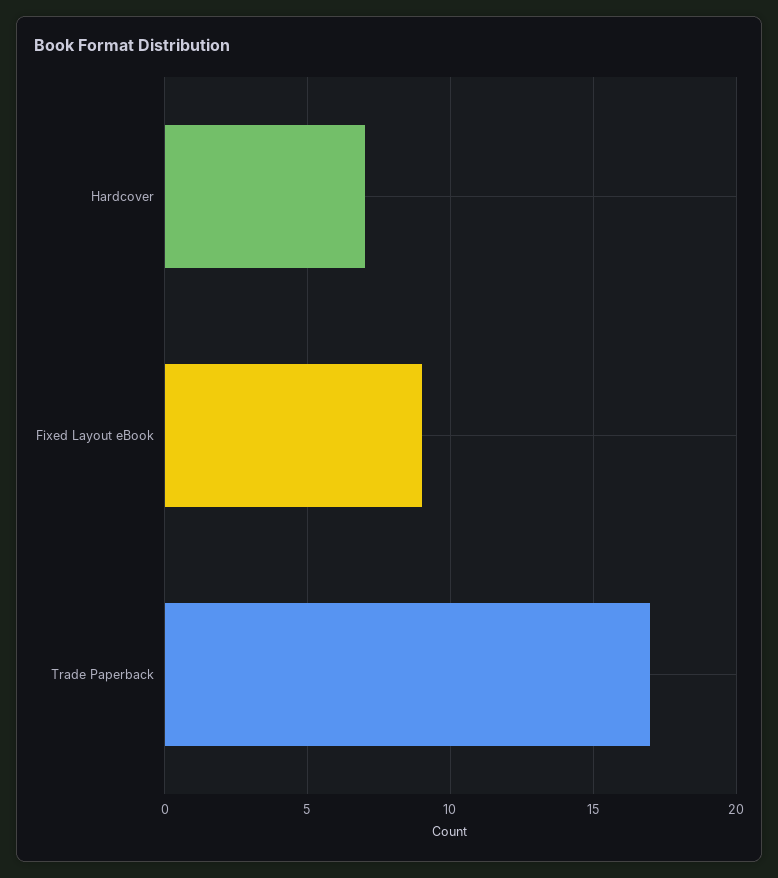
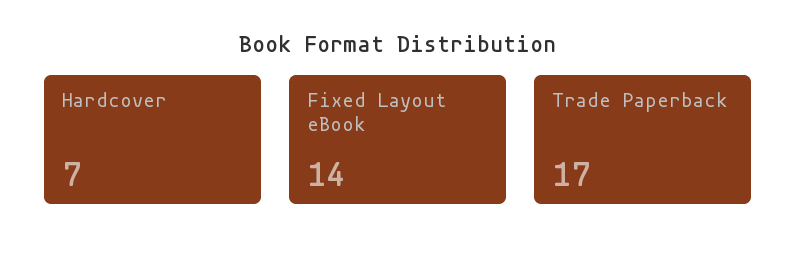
  {
    "Hardcover": 7,
-   "Fixed Layout eBook": 9,
+   "Fixed Layout eBook": 14,
    "Trade Paperback": 17
  }

